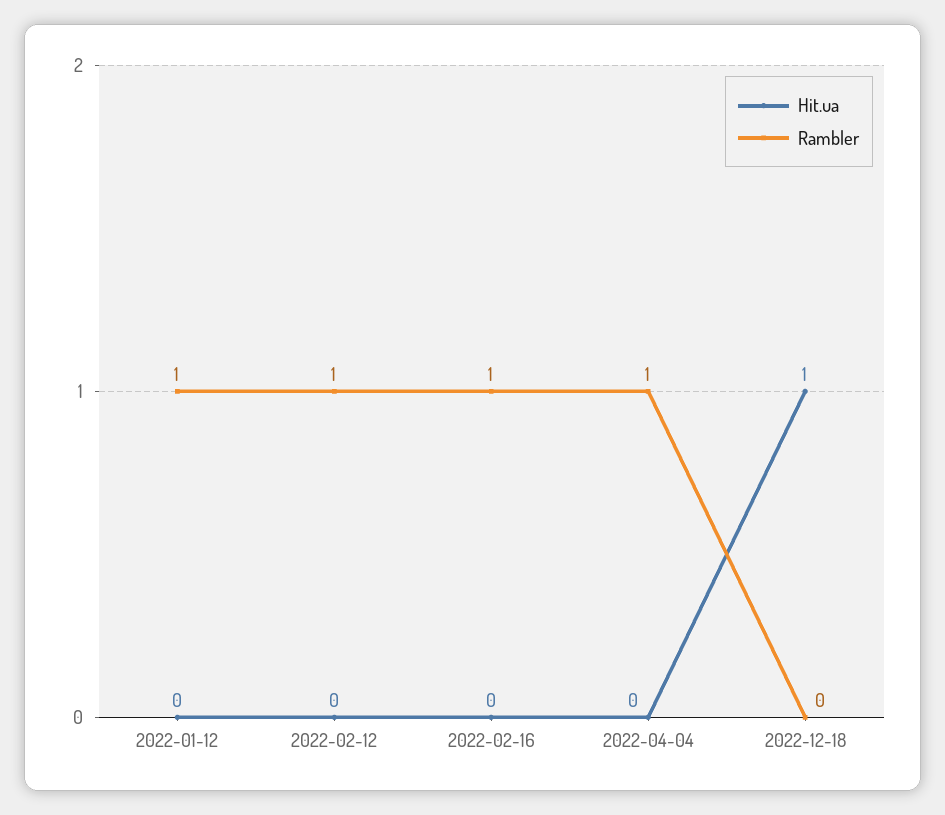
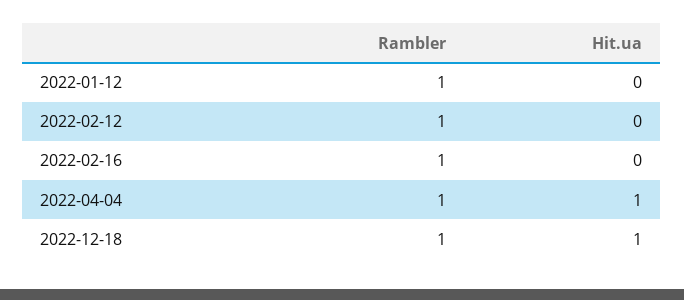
  {
    "Hit.ua": {
      "2022-01-12": 0,
      "2022-02-12": 0,
      "2022-02-16": 0,
-     "2022-04-04": 0,
+     "2022-04-04": 1,
      "2022-12-18": 1
    },
    "Rambler": {
      "2022-01-12": 1,
      "2022-02-12": 1,
      "2022-02-16": 1,
      "2022-04-04": 1,
-     "2022-12-18": 0
+     "2022-12-18": 1
    }
  }

